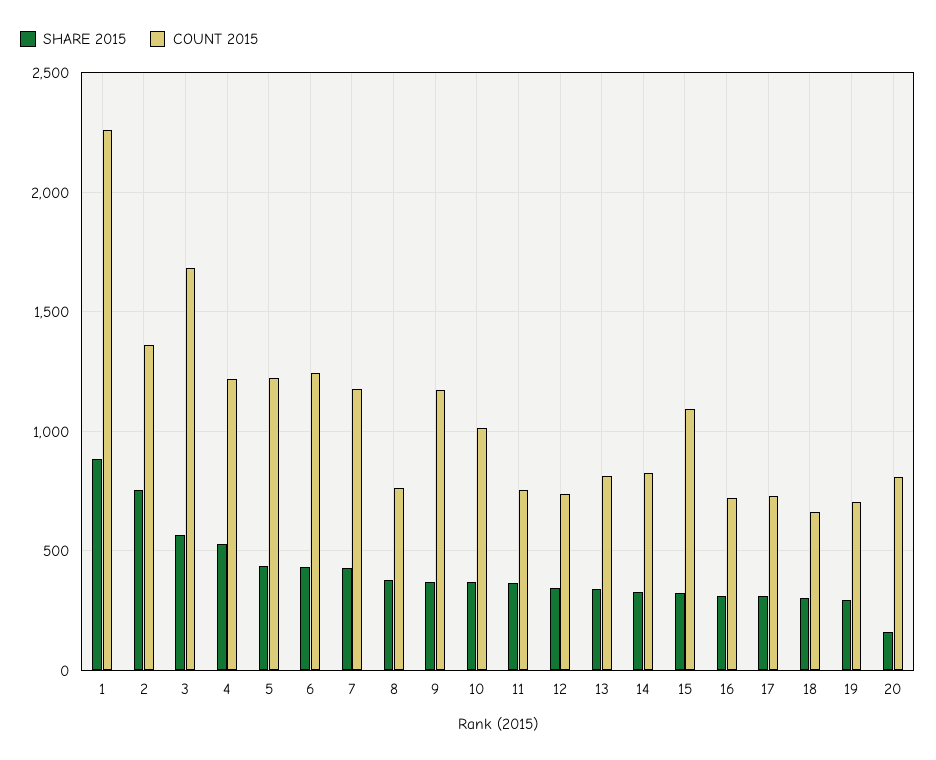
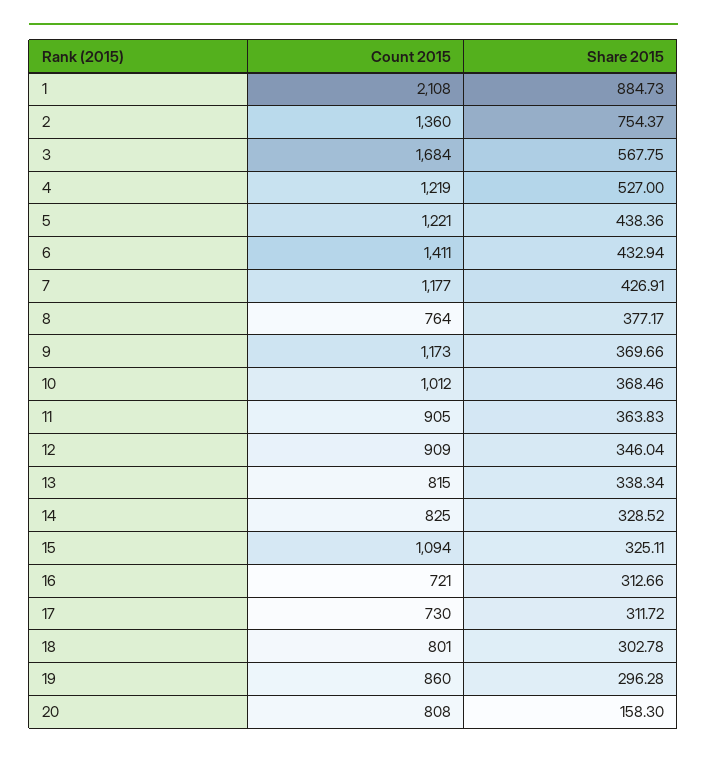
  {
    "SHARE 2015": {
      "1": 884.73,
      "2": 754.37,
      "3": 567.75,
      "4": 527,
      "5": 438.36,
      "6": 432.94,
      "7": 426.91,
      "8": 377.17,
      "9": 369.66,
      "10": 368.46,
      "11": 363.83,
      "12": 346.04,
      "13": 338.34,
      "14": 328.52,
      "15": 325.11,
      "16": 312.66,
      "17": 311.72,
      "18": 302.78,
      "19": 296.28,
      "20": 158.3
    },
    "COUNT 2015": {
-     "1": 2250,
+     "1": 2108,
      "2": 1360,
      "3": 1684,
      "4": 1219,
      "5": 1221,
-     "6": 1250,
+     "6": 1411,
      "7": 1177,
      "8": 764,
      "9": 1173,
      "10": 1012,
-     "11": 750,
+     "11": 905,
-     "12": 750,
+     "12": 909,
      "13": 815,
      "14": 825,
      "15": 1094,
      "16": 721,
      "17": 730,
-     "18": 650,
+     "18": 801,
-     "19": 700,
+     "19": 860,
      "20": 808
    }
  }

